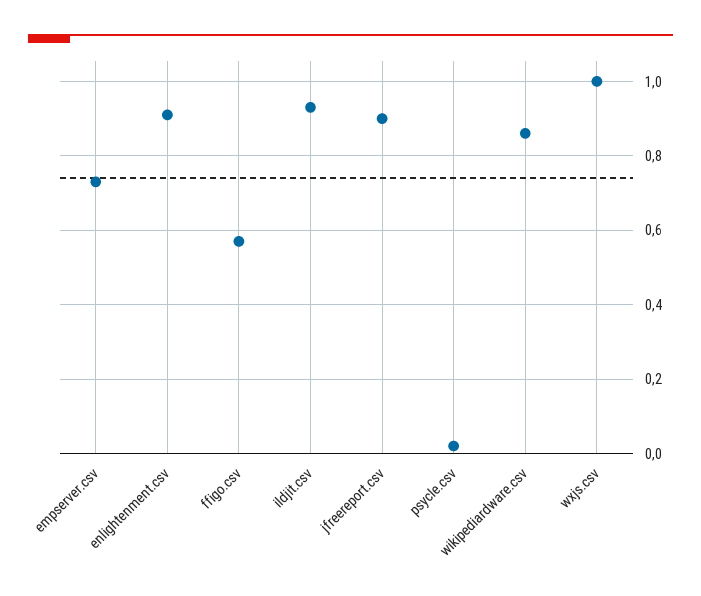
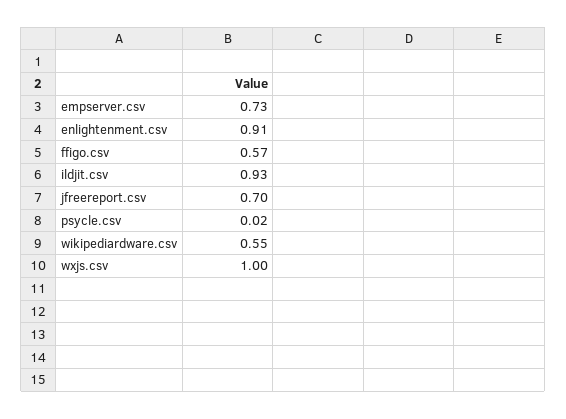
  {
    "empserver.csv": 0.73,
    "enlightenment.csv": 0.91,
    "ffigo.csv": 0.57,
    "ildjit.csv": 0.93,
-   "jfreereport.csv": 0.9,
+   "jfreereport.csv": 0.7,
    "psycle.csv": 0.02,
-   "wikipediardware.csv": 0.85,
+   "wikipediardware.csv": 0.55,
    "wxjs.csv": 1
  }

